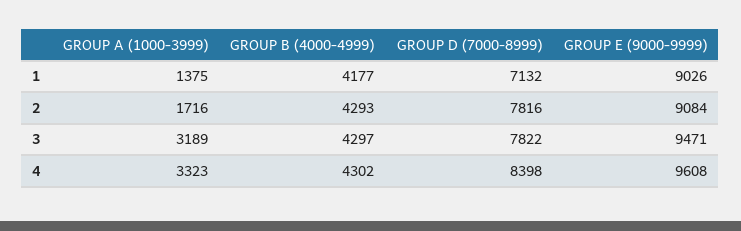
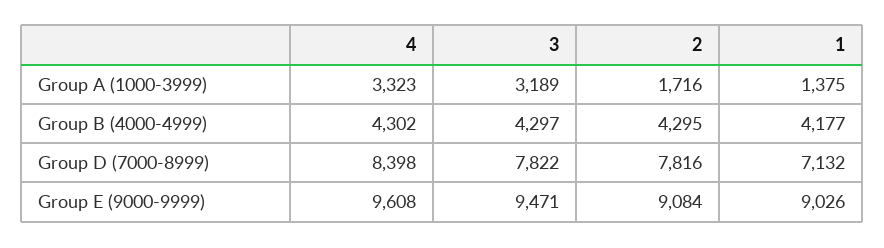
  {
    "GROUP A (1000-3999)": {
      "1": 1375,
      "2": 1716,
      "3": 3189,
      "4": 3323
    },
    "GROUP B (4000-4999)": {
      "1": 4177,
-     "2": 4293,
+     "2": 4295,
      "3": 4297,
      "4": 4302
    },
    "GROUP D (7000-8999)": {
      "1": 7132,
      "2": 7816,
      "3": 7822,
      "4": 8398
    },
    "GROUP E (9000-9999)": {
      "1": 9026,
      "2": 9084,
      "3": 9471,
      "4": 9608
    }
  }

